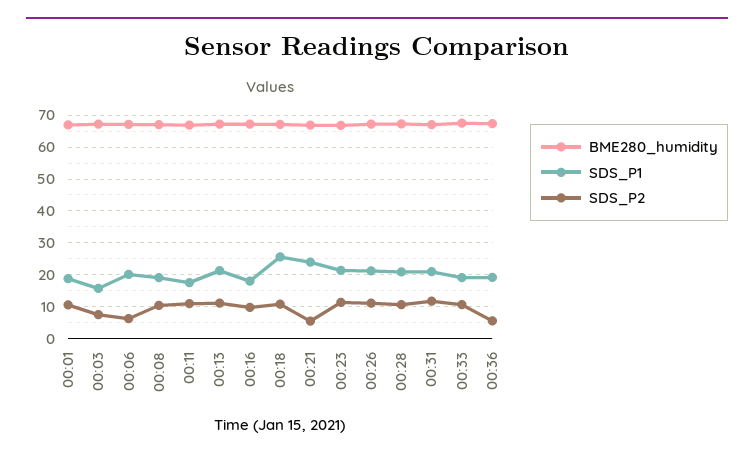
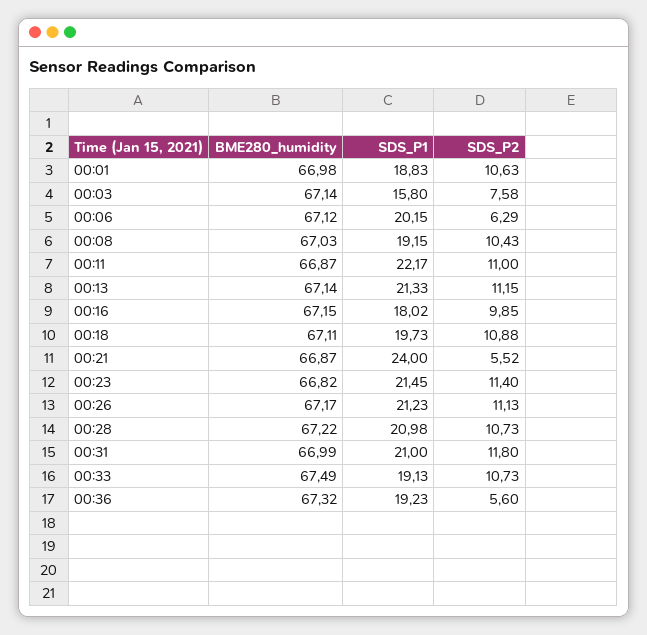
  {
    "BME280_humidity": {
      "00:01": 66.98,
      "00:03": 67.14,
      "00:06": 67.12,
      "00:08": 67.03,
      "00:11": 66.87,
      "00:13": 67.14,
      "00:16": 67.15,
      "00:18": 67.11,
      "00:21": 66.87,
      "00:23": 66.82,
      "00:26": 67.17,
      "00:28": 67.22,
      "00:31": 66.99,
      "00:33": 67.49,
      "00:36": 67.32
    },
    "SDS_P1": {
      "00:01": 18.83,
      "00:03": 15.8,
      "00:06": 20.15,
      "00:08": 19.15,
-     "00:11": 18,
+     "00:11": 22.17,
      "00:13": 21.33,
      "00:16": 18.02,
-     "00:18": 26,
+     "00:18": 19.73,
      "00:21": 24,
      "00:23": 21.45,
      "00:26": 21.23,
      "00:28": 20.98,
      "00:31": 21,
      "00:33": 19.13,
      "00:36": 19.23
    },
    "SDS_P2": {
      "00:01": 10.63,
      "00:03": 7.58,
      "00:06": 6.29,
      "00:08": 10.43,
      "00:11": 11,
      "00:13": 11.15,
      "00:16": 9.85,
      "00:18": 10.88,
      "00:21": 5.52,
      "00:23": 11.4,
      "00:26": 11.13,
      "00:28": 10.73,
      "00:31": 11.8,
      "00:33": 10.73,
      "00:36": 5.6
    }
  }

